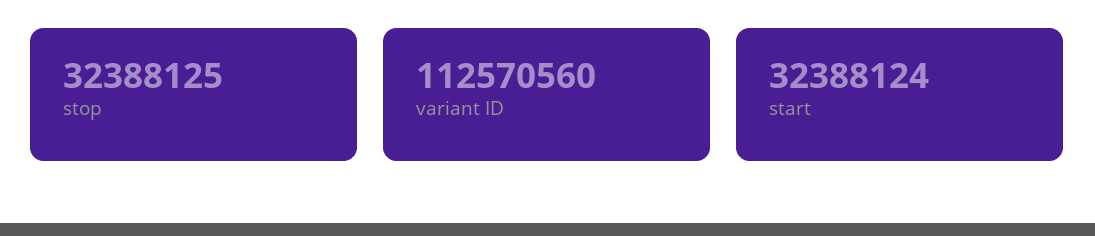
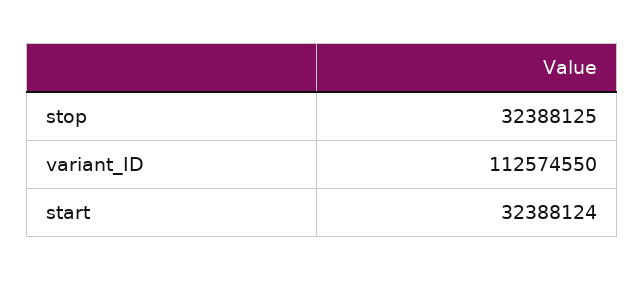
  {
    "stop": 32388125,
-   "variant ID": 112570560,
+   "variant ID": 112574550,
    "start": 32388124
  }

